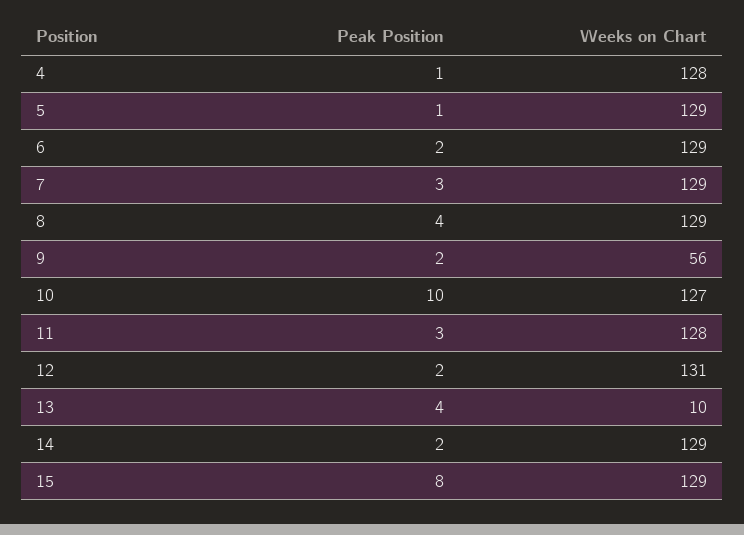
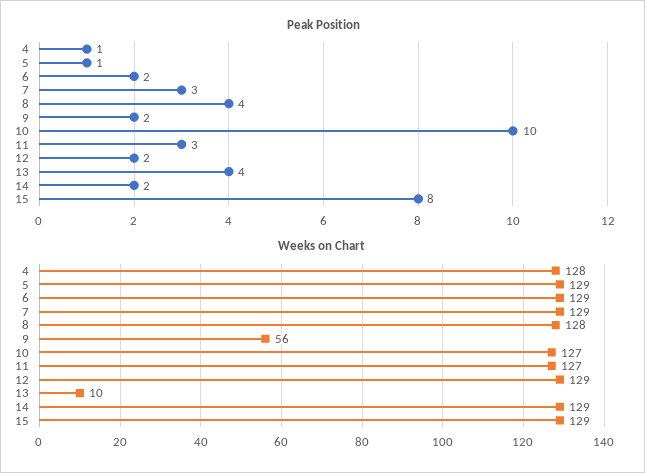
  {
    "Peak Position": {
      "4": 1,
      "5": 1,
      "6": 2,
      "7": 3,
      "8": 4,
      "9": 2,
      "10": 10,
      "11": 3,
      "12": 2,
      "13": 4,
      "14": 2,
      "15": 8
    },
    "Weeks on Chart": {
      "4": 128,
      "5": 129,
      "6": 129,
      "7": 129,
-     "8": 129,
+     "8": 128,
      "9": 56,
      "10": 127,
-     "11": 128,
+     "11": 127,
-     "12": 131,
+     "12": 129,
      "13": 10,
      "14": 129,
      "15": 129
    }
  }

